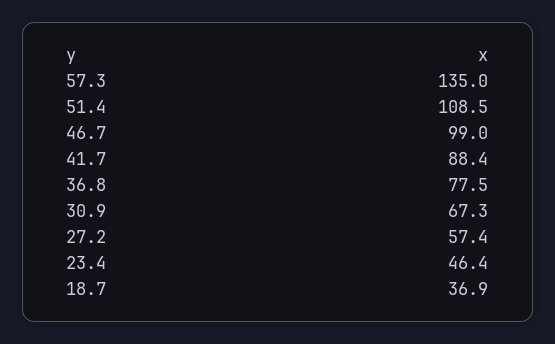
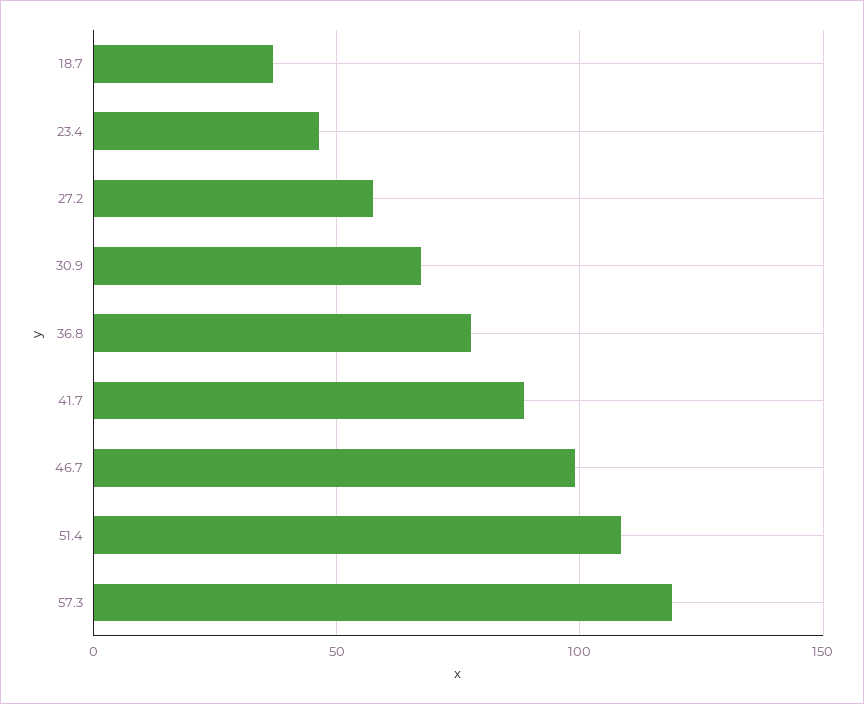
  {
-   "57.3": 135,
+   "57.3": 120,
    "51.4": 108.5,
    "46.7": 99,
    "41.7": 88.4,
    "36.8": 77.5,
    "30.9": 67.3,
    "27.2": 57.4,
    "23.4": 46.4,
    "18.7": 36.9
  }

